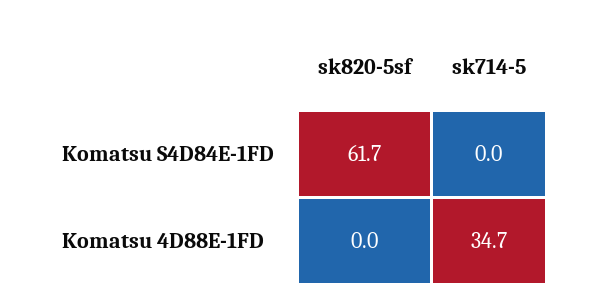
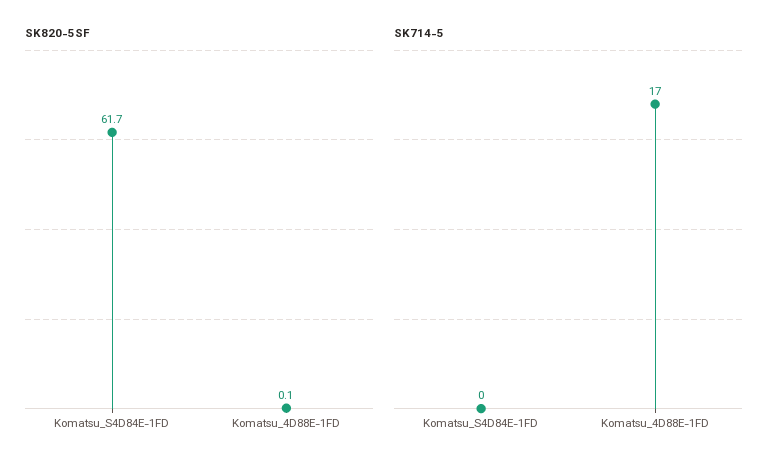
  {
    "sk820-5sf": {
      "Komatsu S4D84E-1FD": 61.7,
-     "Komatsu 4D88E-1FD": 0
+     "Komatsu 4D88E-1FD": 0.1
    },
    "sk714-5": {
      "Komatsu S4D84E-1FD": 0,
-     "Komatsu 4D88E-1FD": 34.7
+     "Komatsu 4D88E-1FD": 17
    }
  }

